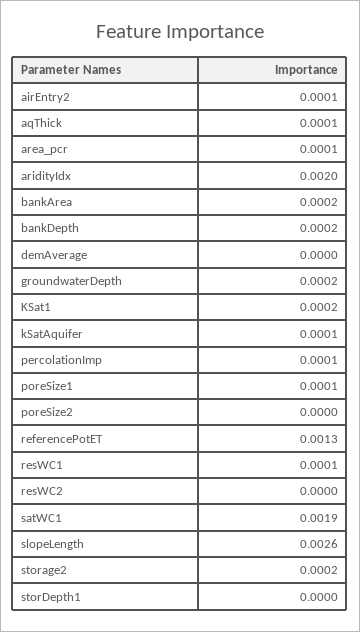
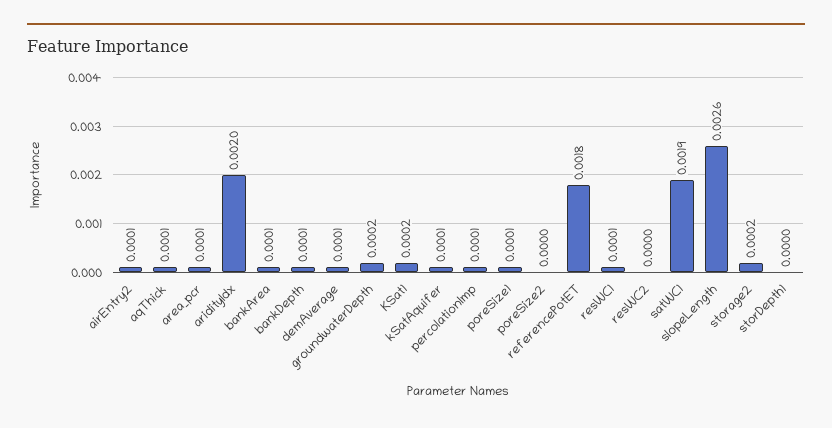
  {
    "airEntry2": 0.0001,
    "aqThick": 0.0001,
    "area_pcr": 0.0001,
    "aridityIdx": 0.002,
-   "bankArea": 0.0002,
+   "bankArea": 0.0001,
-   "bankDepth": 0.0002,
+   "bankDepth": 0.0001,
-   "demAverage": 0,
+   "demAverage": 0.0001,
    "groundwaterDepth": 0.0002,
    "KSat1": 0.0002,
    "kSatAquifer": 0.0001,
    "percolationImp": 0.0001,
    "poreSize1": 0.0001,
    "poreSize2": 0,
-   "referencePotET": 0.0013,
+   "referencePotET": 0.0018,
    "resWC1": 0.0001,
    "resWC2": 0,
    "satWC1": 0.0019,
    "slopeLength": 0.0026,
    "storage2": 0.0002,
    "storDepth1": 0
  }

